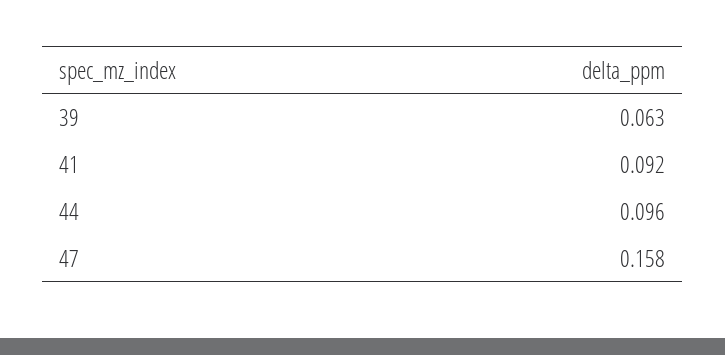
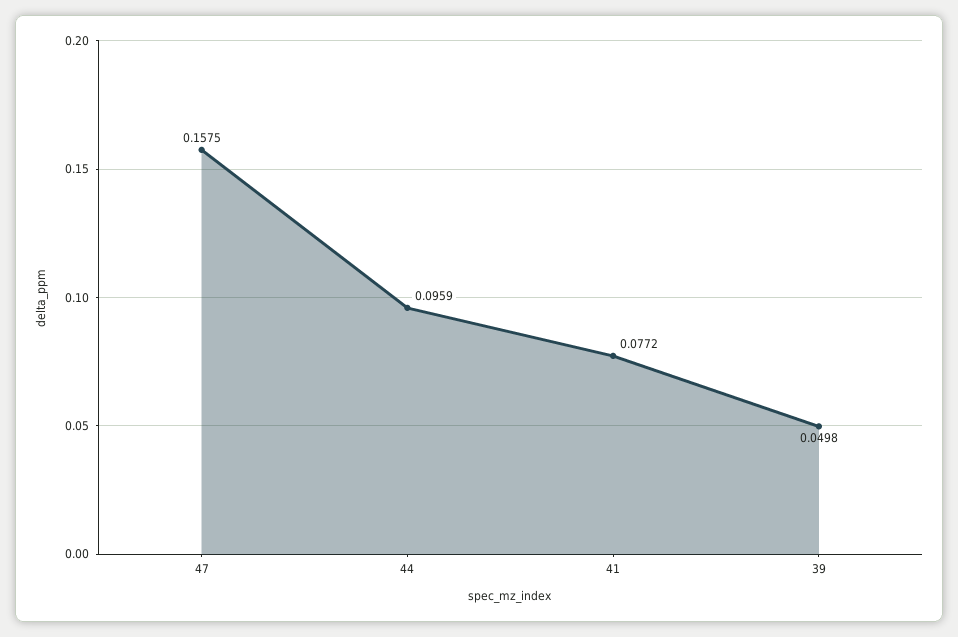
  {
-   "39": 0.063,
+   "39": 0.0498,
-   "41": 0.092,
+   "41": 0.0772,
    "44": 0.0959,
    "47": 0.1575
  }

